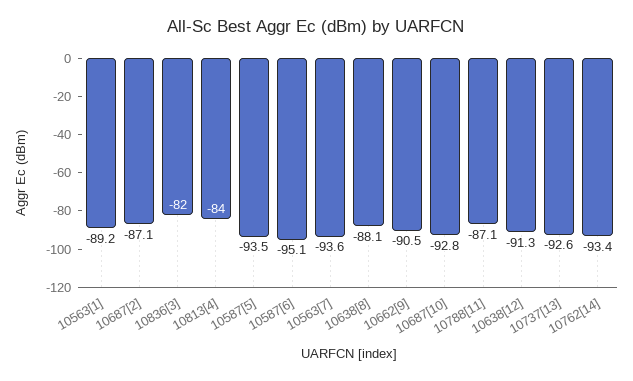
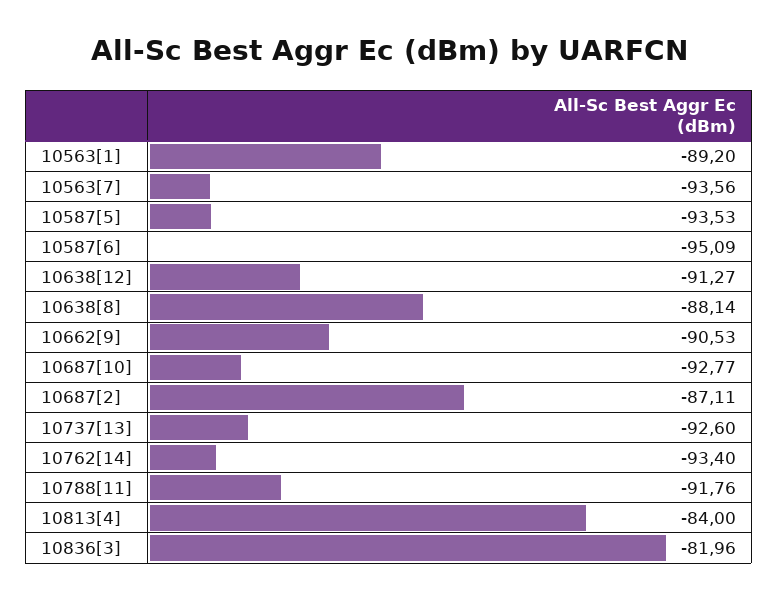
  {
    "10563[1]": -89.2,
    "10687[2]": -87.11,
    "10836[3]": -81.96,
    "10813[4]": -84,
    "10587[5]": -93.53,
    "10587[6]": -95.09,
    "10563[7]": -93.56,
    "10638[8]": -88.14,
    "10662[9]": -90.53,
    "10687[10]": -92.77,
-   "10788[11]": -87.1,
+   "10788[11]": -91.76,
    "10638[12]": -91.27,
    "10737[13]": -92.6,
    "10762[14]": -93.4
  }

